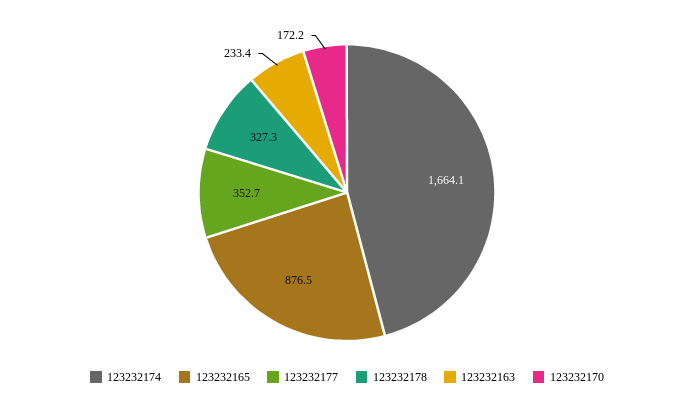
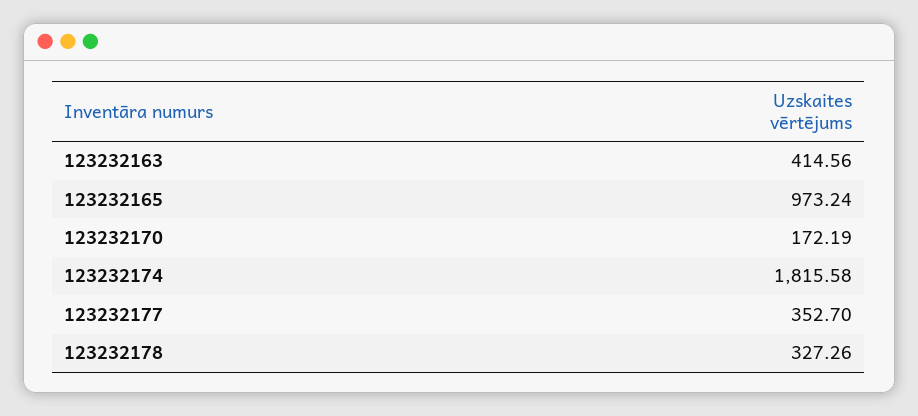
  {
-   "123232174": 1664.1,
+   "123232174": 1815.58,
-   "123232165": 876.5,
+   "123232165": 973.24,
    "123232177": 352.7,
    "123232178": 327.26,
-   "123232163": 233.4,
+   "123232163": 414.56,
    "123232170": 172.19
  }

